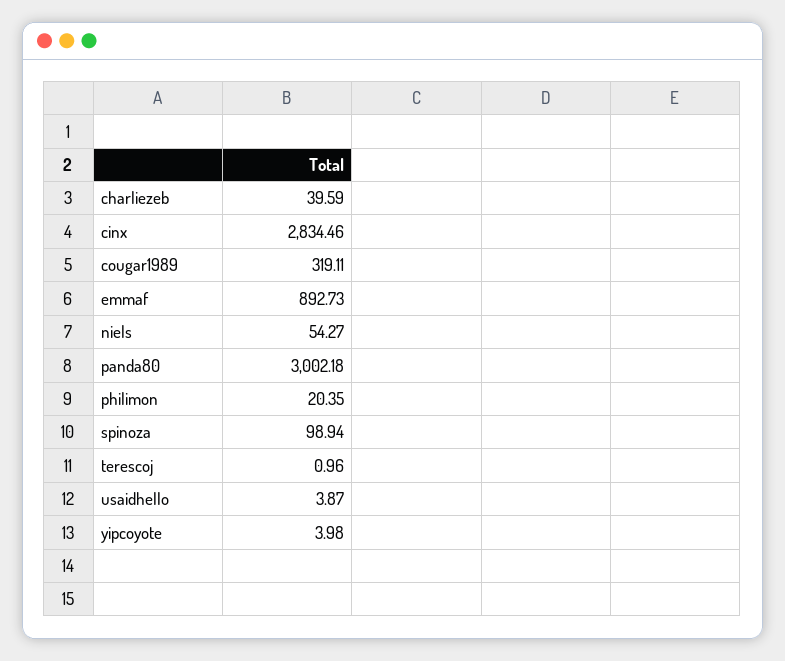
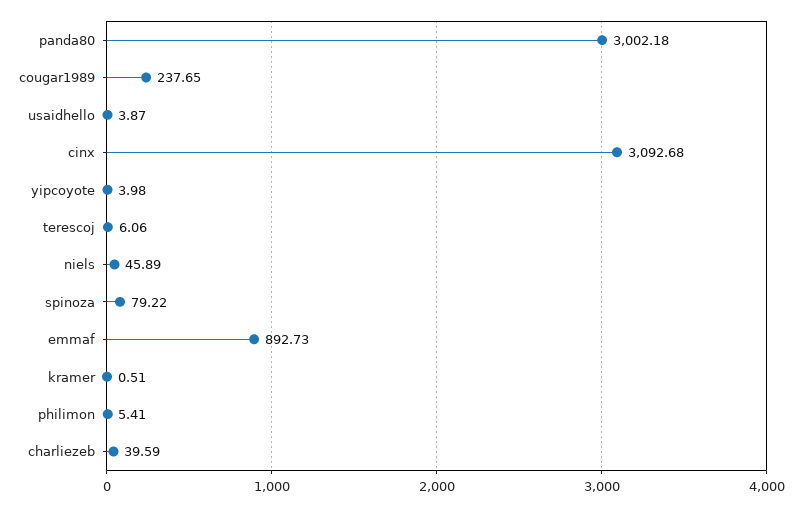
  {
    "charliezeb": 39.59,
-   "cinx": 2834.46,
+   "cinx": 3092.68,
-   "cougar1989": 319.11,
+   "cougar1989": 237.65,
    "emmaf": 892.73,
-   "niels": 54.27,
+   "niels": 45.89,
    "panda80": 3002.18,
-   "philimon": 20.35,
+   "philimon": 5.41,
-   "spinoza": 98.94,
+   "spinoza": 79.22,
-   "terescoj": 0.96,
+   "terescoj": 6.06,
    "usaidhello": 3.87,
-   "yipcoyote": 3.98
+   "yipcoyote": 3.98,
+   "kramer": 0.51
  }

